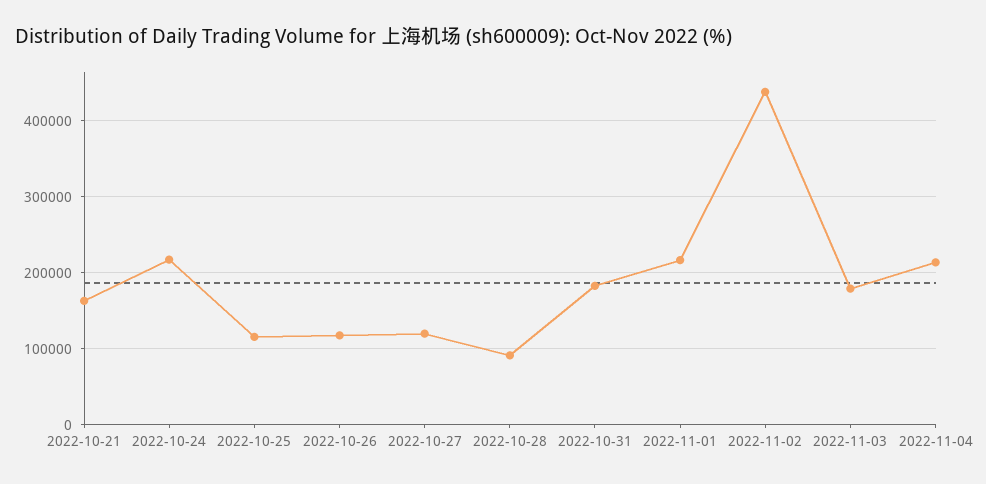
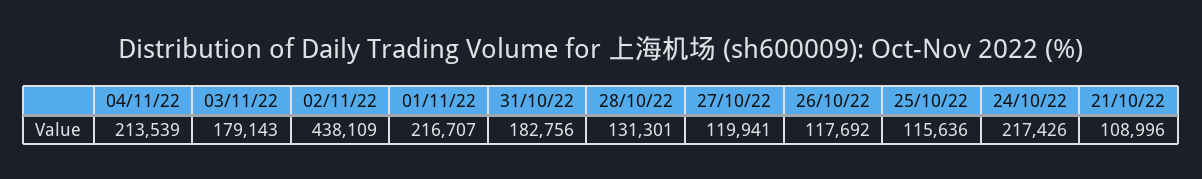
  {
-   "2022-10-21": 160000,
+   "2022-10-21": 108996,
    "2022-10-24": 217426,
    "2022-10-25": 115636,
    "2022-10-26": 117692,
    "2022-10-27": 119941,
-   "2022-10-28": 90000,
+   "2022-10-28": 131301,
    "2022-10-31": 182756,
    "2022-11-01": 216707,
    "2022-11-02": 438109,
    "2022-11-03": 179143,
    "2022-11-04": 213539
  }

